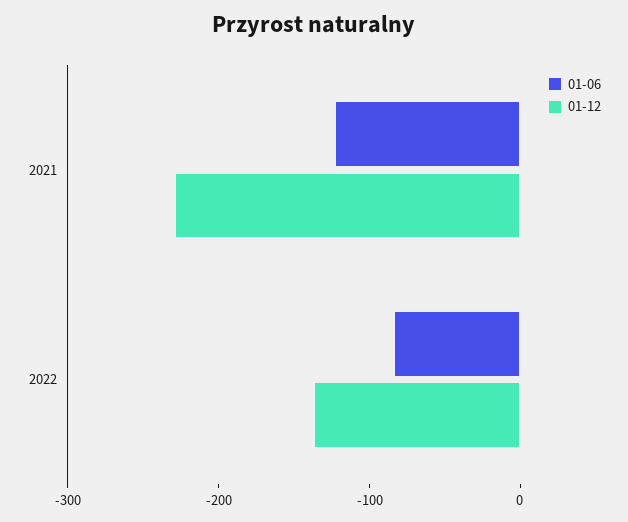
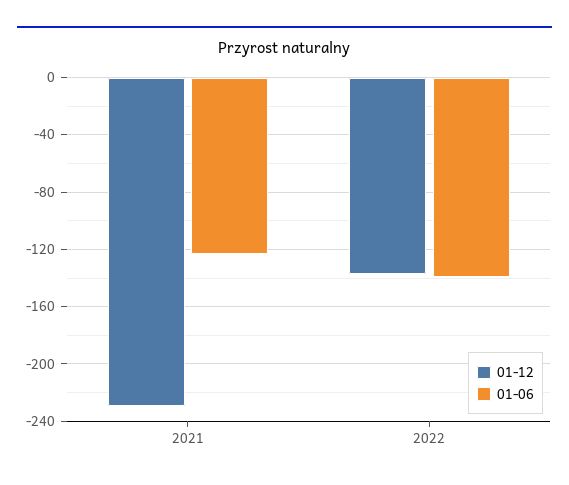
  {
    "01-06": {
      "2021": -125,
-     "2022": -80
+     "2022": -140
    },
    "01-12": {
      "2021": -230,
      "2022": -135
    }
  }

